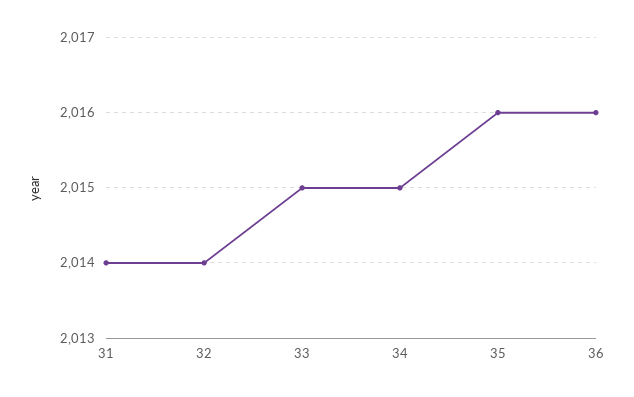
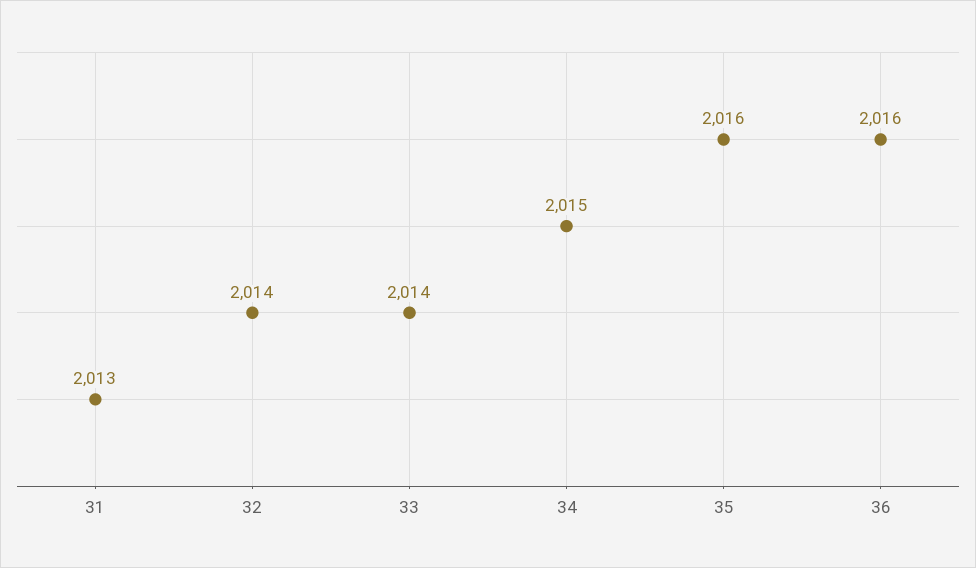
  {
-   "31": 2014,
+   "31": 2013,
    "32": 2014,
-   "33": 2015,
+   "33": 2014,
    "34": 2015,
    "35": 2016,
    "36": 2016
  }

